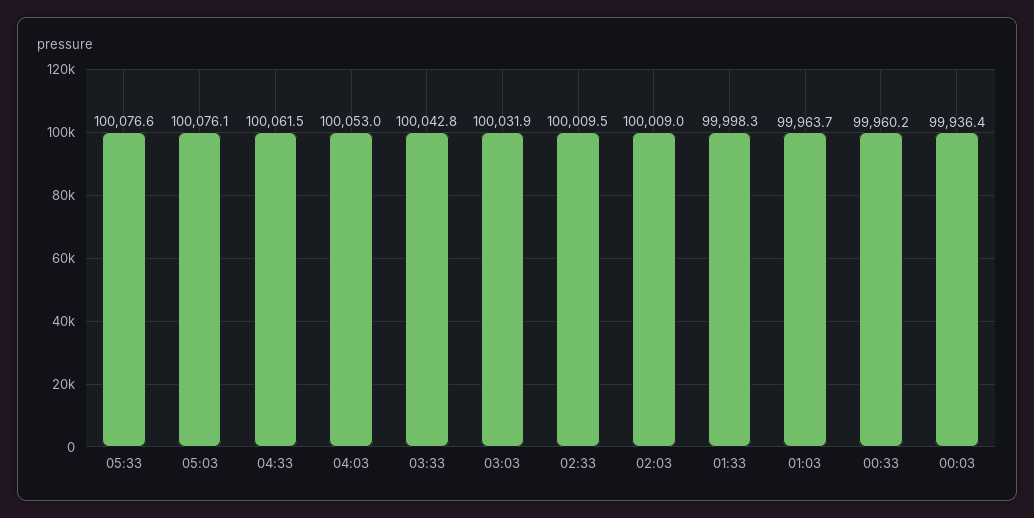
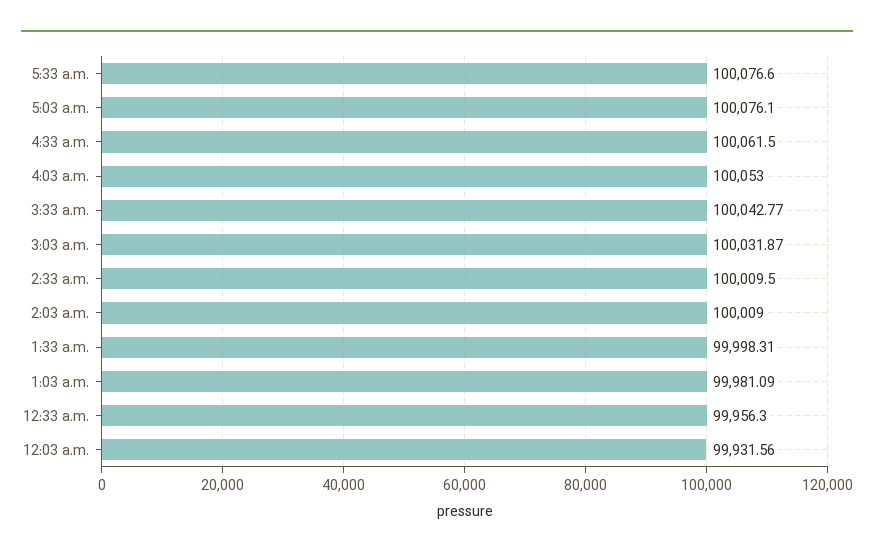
  {
    "05:33": 100076.6,
    "05:03": 100076.1,
    "04:33": 100061.5,
    "04:03": 100053,
    "03:33": 100042.77,
    "03:03": 100031.87,
    "02:33": 100009.5,
    "02:03": 100009,
    "01:33": 99998.31,
-   "01:03": 99963.7,
+   "01:03": 99981.09,
-   "00:33": 99960.2,
+   "00:33": 99956.3,
-   "00:03": 99936.4
+   "00:03": 99931.56
  }

